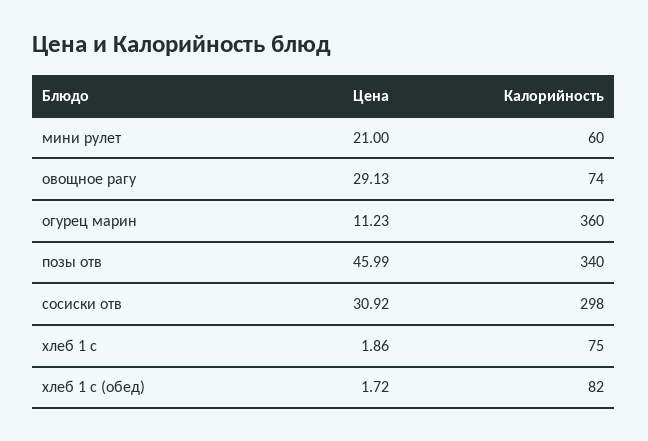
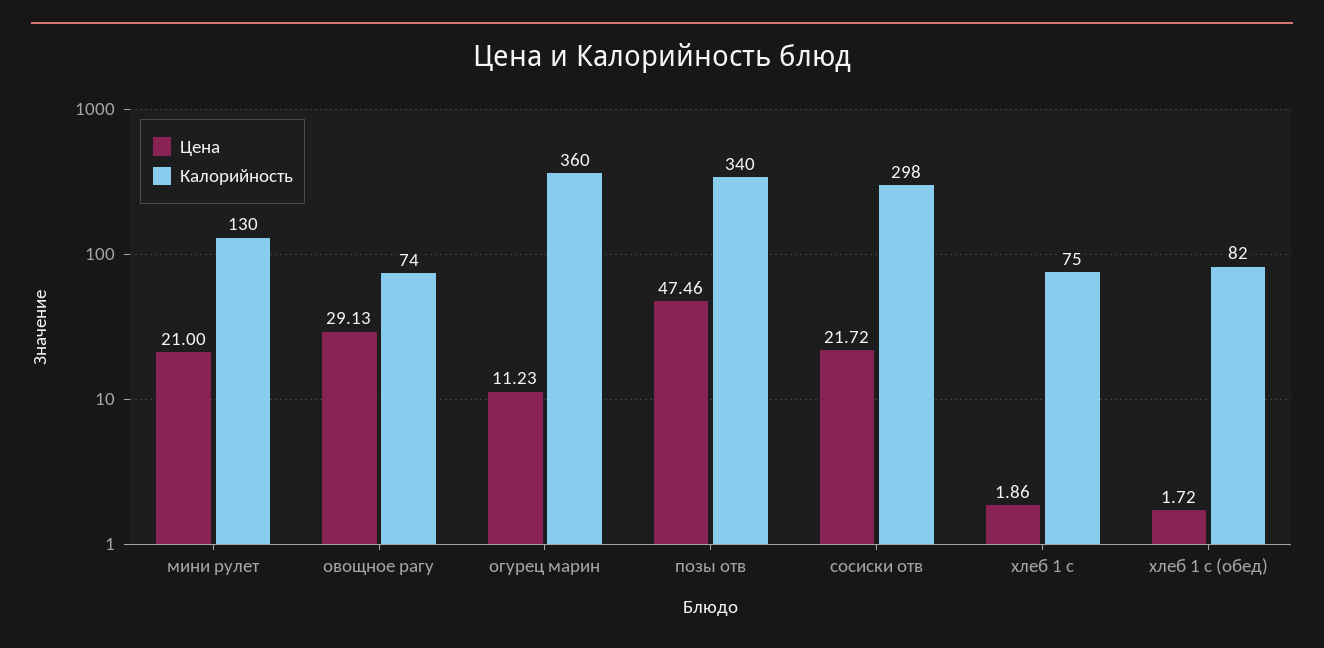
  {
    "Цена": {
      "мини рулет": 21,
      "овощное рагу": 29.13,
      "огурец марин": 11.23,
-     "позы отв": 45.99,
+     "позы отв": 47.46,
-     "сосиски отв": 30.92,
+     "сосиски отв": 21.72,
      "хлеб 1 с": 1.86,
      "хлеб 1 с (обед)": 1.72
    },
    "Калорийность": {
-     "мини рулет": 60,
+     "мини рулет": 130,
      "овощное рагу": 74,
      "огурец марин": 360,
      "позы отв": 340,
      "сосиски отв": 298,
      "хлеб 1 с": 75,
      "хлеб 1 с (обед)": 82
    }
  }

